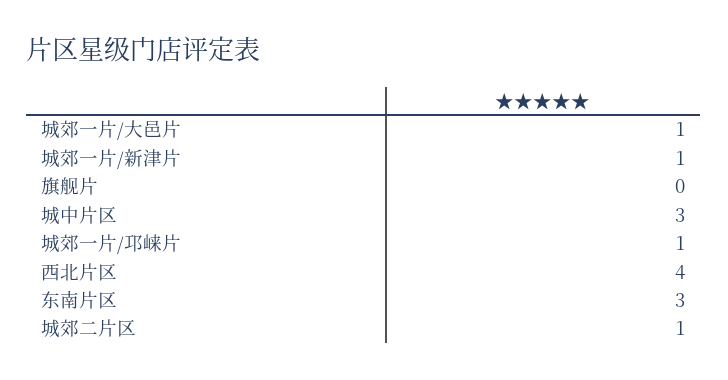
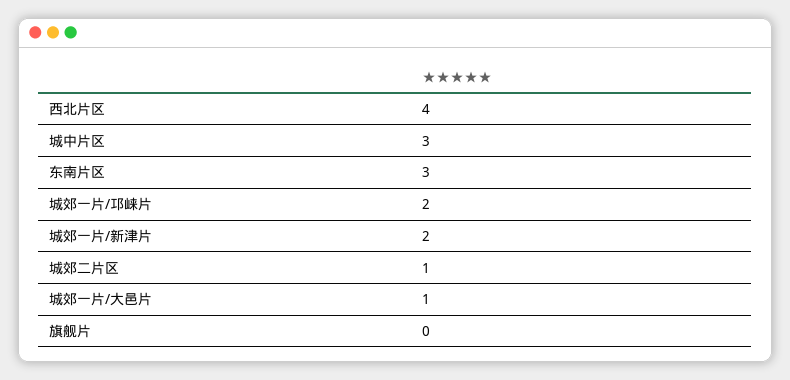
  {
    "城郊一片/大邑片": 1,
-   "城郊一片/新津片": 1,
+   "城郊一片/新津片": 2,
    "旗舰片": 0,
    "城中片区": 3,
-   "城郊一片/邛崃片": 1,
+   "城郊一片/邛崃片": 2,
    "西北片区": 4,
    "东南片区": 3,
    "城郊二片区": 1
  }

